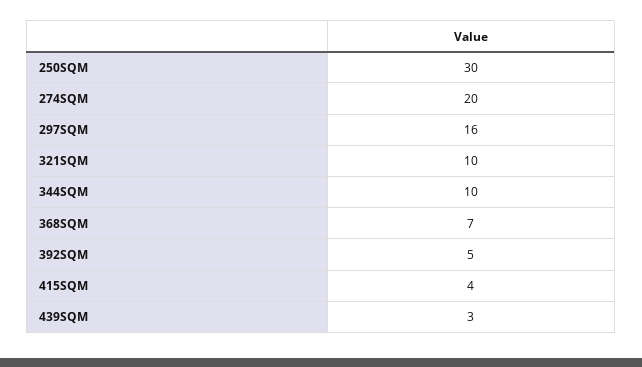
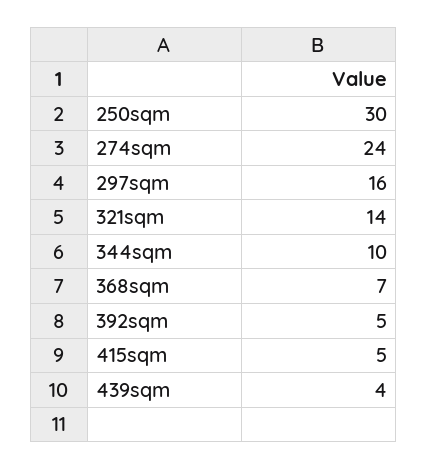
  {
    "250SQM": 30,
-   "274SQM": 20,
+   "274SQM": 24,
    "297SQM": 16,
-   "321SQM": 10,
+   "321SQM": 14,
    "344SQM": 10,
    "368SQM": 7,
    "392SQM": 5,
-   "415SQM": 4,
+   "415SQM": 5,
-   "439SQM": 3
+   "439SQM": 4
  }

